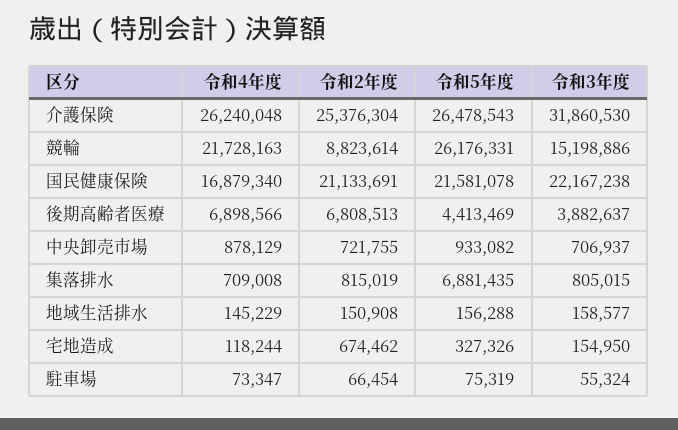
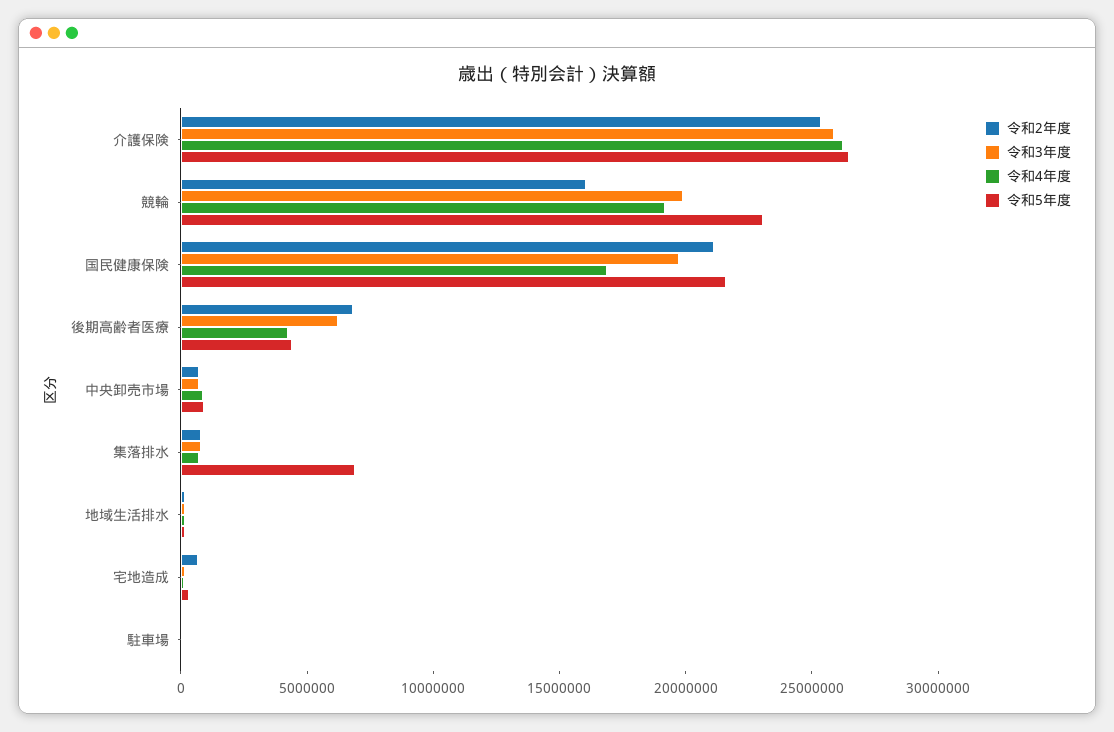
  {
    "令和4年度": {
      "介護保険": 26240048,
-     "競輪": 21728163,
+     "競輪": 19000000,
      "国民健康保険": 16879340,
-     "後期高齢者医療": 6898566,
+     "後期高齢者医療": 4000000,
      "中央卸売市場": 878129,
      "集落排水": 709008,
      "地域生活排水": 145229,
      "宅地造成": 118244,
      "駐車場": 73347
    },
    "令和2年度": {
      "介護保険": 25376304,
-     "競輪": 8823614,
+     "競輪": 16000000,
      "国民健康保険": 21133691,
      "後期高齢者医療": 6808513,
      "中央卸売市場": 721755,
      "集落排水": 815019,
      "地域生活排水": 150908,
      "宅地造成": 674462,
      "駐車場": 66454
    },
    "令和5年度": {
      "介護保険": 26478543,
-     "競輪": 26176331,
+     "競輪": 23000000,
      "国民健康保険": 21581078,
      "後期高齢者医療": 4413469,
      "中央卸売市場": 933082,
      "集落排水": 6881435,
      "地域生活排水": 156288,
      "宅地造成": 327326,
      "駐車場": 75319
    },
    "令和3年度": {
-     "介護保険": 31860530,
+     "介護保険": 26000000,
-     "競輪": 15198886,
+     "競輪": 20000000,
-     "国民健康保険": 22167238,
+     "国民健康保険": 20000000,
-     "後期高齢者医療": 3882637,
+     "後期高齢者医療": 6000000,
      "中央卸売市場": 706937,
      "集落排水": 805015,
      "地域生活排水": 158577,
      "宅地造成": 154950,
      "駐車場": 55324
    }
  }

